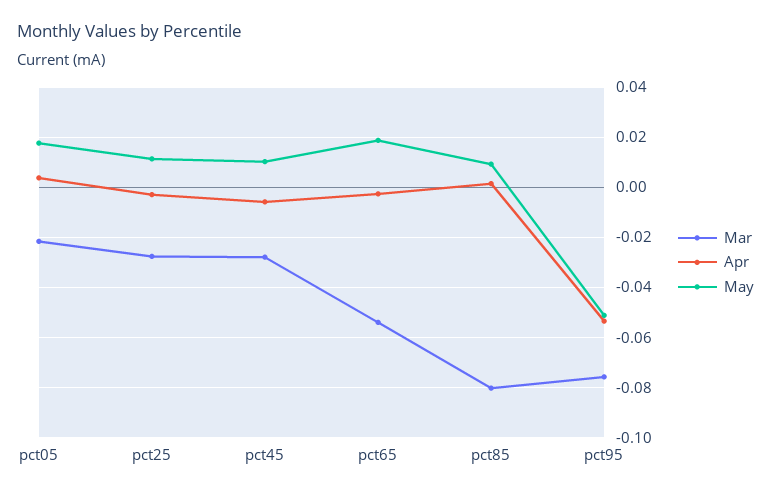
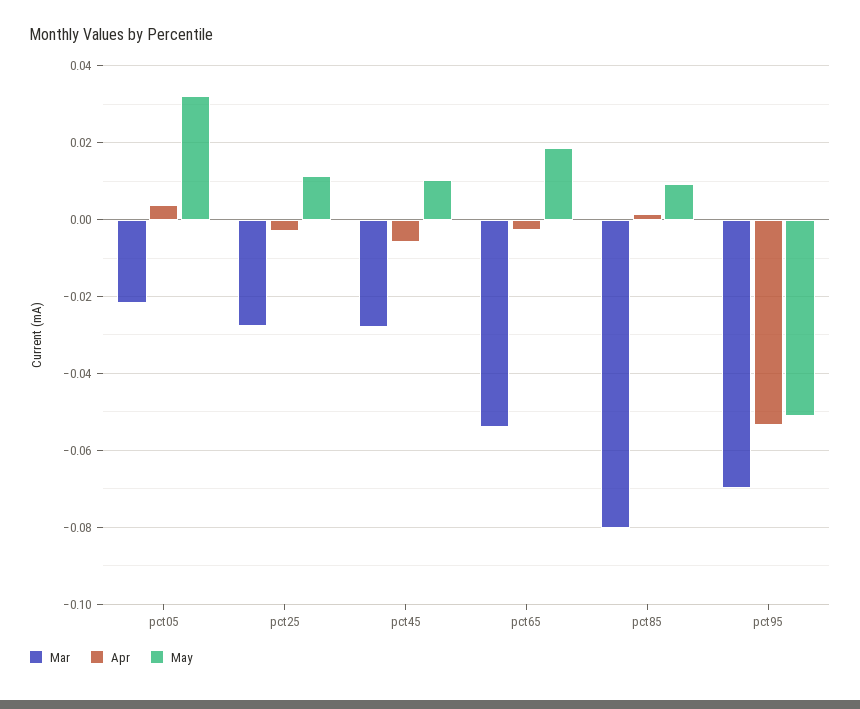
  {
    "Mar": {
      "pct05": -0.022,
      "pct25": -0.028,
      "pct45": -0.028,
      "pct65": -0.054,
      "pct85": -0.08,
-     "pct95": -0.075
+     "pct95": -0.07
    },
    "Apr": {
      "pct05": 0.004,
      "pct25": -0.004,
      "pct45": -0.006,
      "pct65": -0.002,
      "pct85": 0.002,
      "pct95": -0.054
    },
    "May": {
-     "pct05": 0.0175,
+     "pct05": 0.032,
      "pct25": 0.012,
      "pct45": 0.01,
      "pct65": 0.018,
      "pct85": 0.01,
      "pct95": -0.052
    }
  }

